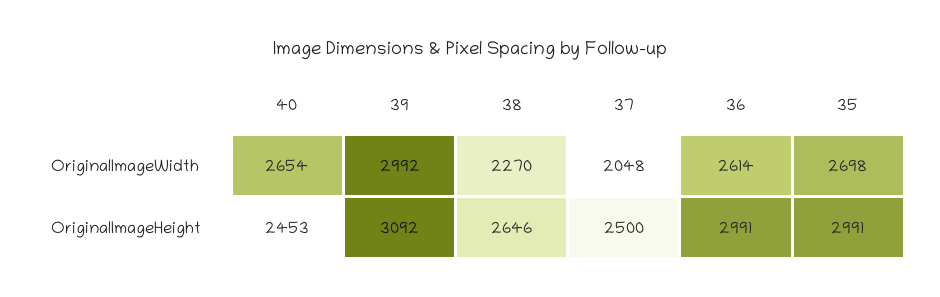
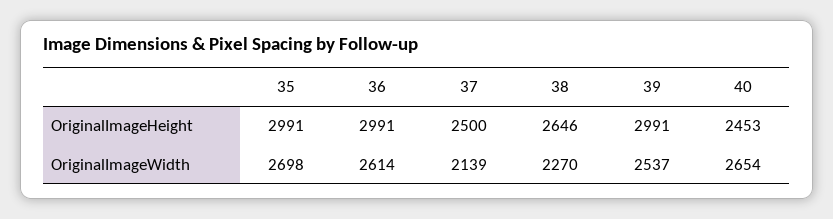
  {
    "40": {
      "OriginalImageWidth": 2654,
      "OriginalImageHeight": 2453
    },
    "39": {
-     "OriginalImageWidth": 2992,
+     "OriginalImageWidth": 2537,
-     "OriginalImageHeight": 3092
+     "OriginalImageHeight": 2991
    },
    "38": {
      "OriginalImageWidth": 2270,
      "OriginalImageHeight": 2646
    },
    "37": {
-     "OriginalImageWidth": 2048,
+     "OriginalImageWidth": 2139,
      "OriginalImageHeight": 2500
    },
    "36": {
      "OriginalImageWidth": 2614,
      "OriginalImageHeight": 2991
    },
    "35": {
      "OriginalImageWidth": 2698,
      "OriginalImageHeight": 2991
    }
  }

